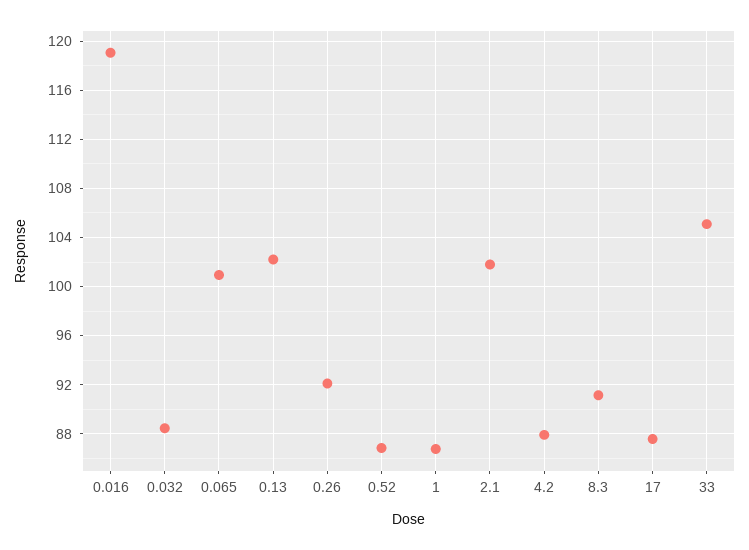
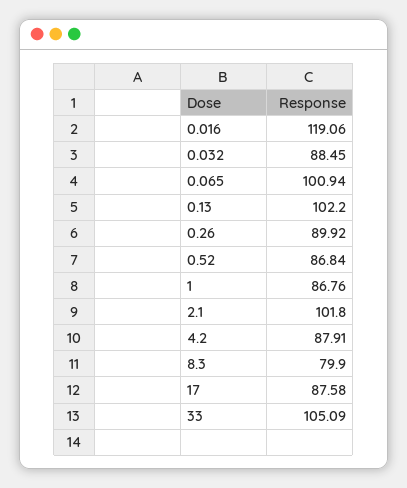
  {
    "0.016": 119.06,
    "0.032": 88.45,
    "0.065": 100.94,
    "0.13": 102.2,
-   "0.26": 92,
+   "0.26": 89.92,
    "0.52": 86.84,
    "1": 86.76,
    "2.1": 101.8,
    "4.2": 87.91,
-   "8.3": 91,
+   "8.3": 79.9,
    "17": 87.58,
    "33": 105.09
  }

